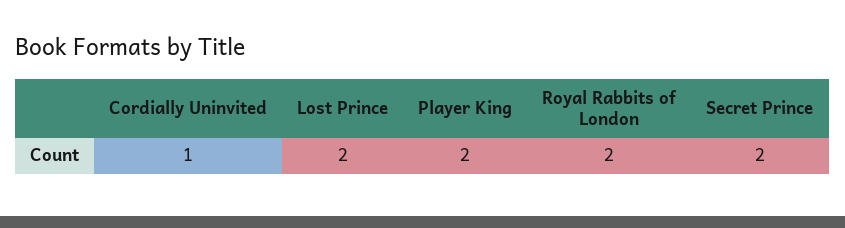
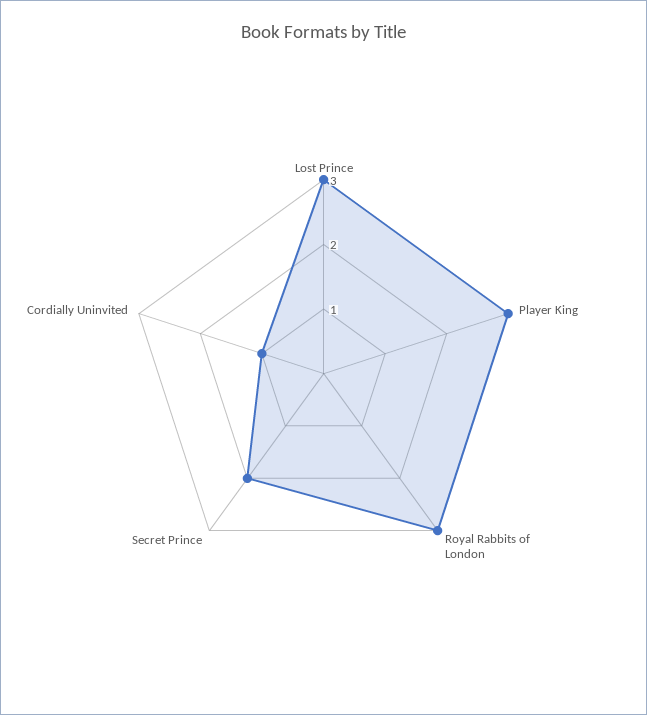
  {
    "Cordially Uninvited": 1,
-   "Lost Prince": 2,
+   "Lost Prince": 3,
-   "Player King": 2,
+   "Player King": 3,
-   "Royal Rabbits of London": 2,
+   "Royal Rabbits of London": 3,
    "Secret Prince": 2
  }

